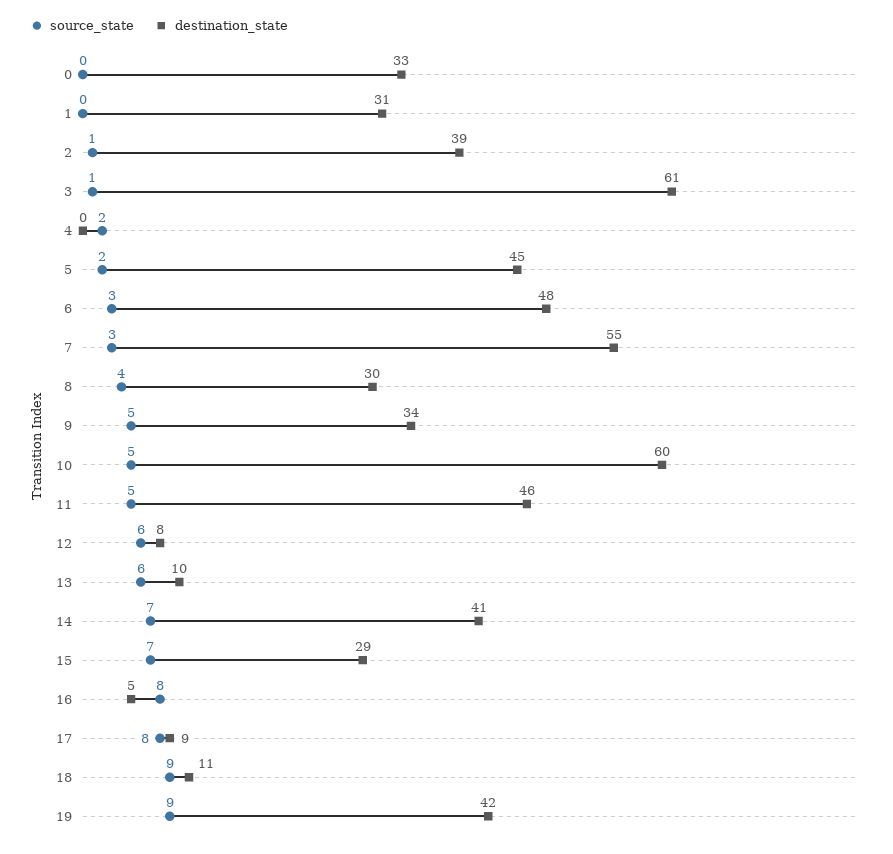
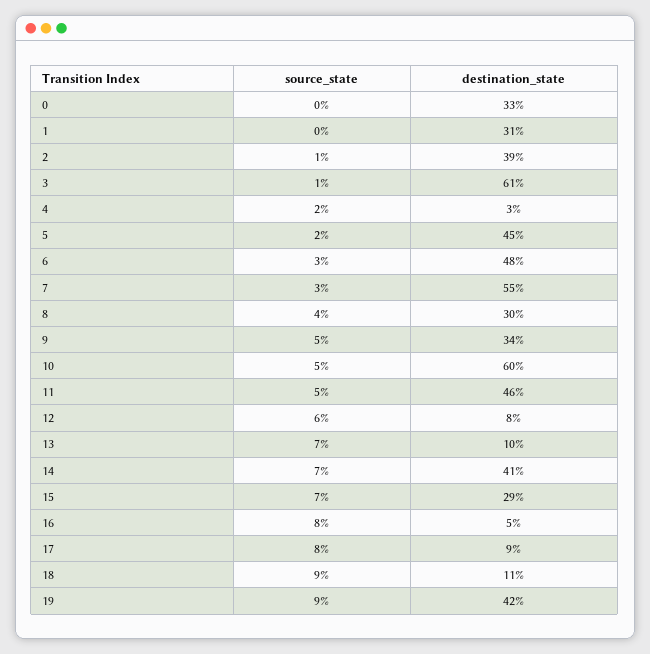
  {
    "source_state": {
      "0": 0,
      "1": 0,
      "2": 1,
      "3": 1,
      "4": 2,
      "5": 2,
      "6": 3,
      "7": 3,
      "8": 4,
      "9": 5,
      "10": 5,
      "11": 5,
      "12": 6,
-     "13": 6,
+     "13": 7,
      "14": 7,
      "15": 7,
      "16": 8,
      "17": 8,
      "18": 9,
      "19": 9
    },
    "destination_state": {
      "0": 33,
      "1": 31,
      "2": 39,
      "3": 61,
-     "4": 0,
+     "4": 3,
      "5": 45,
      "6": 48,
      "7": 55,
      "8": 30,
      "9": 34,
      "10": 60,
      "11": 46,
      "12": 8,
      "13": 10,
      "14": 41,
      "15": 29,
      "16": 5,
      "17": 9,
      "18": 11,
      "19": 42
    }
  }

